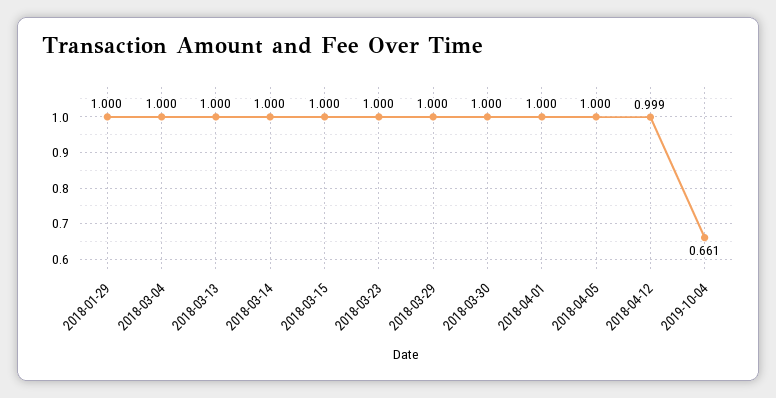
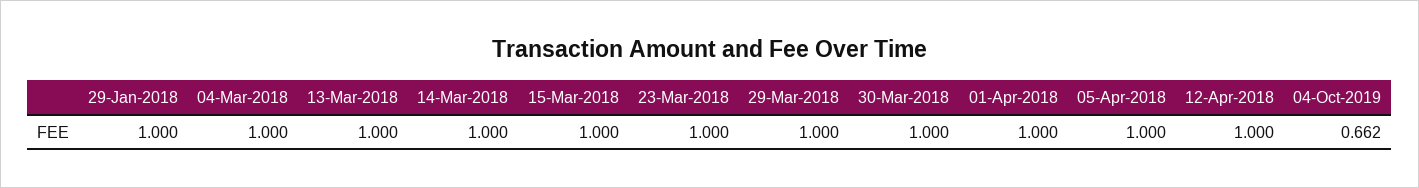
  {
    "2018-01-29": 1,
    "2018-03-04": 1,
    "2018-03-13": 1,
    "2018-03-14": 1,
    "2018-03-15": 1,
    "2018-03-23": 1,
    "2018-03-29": 1,
    "2018-03-30": 1,
    "2018-04-01": 1,
    "2018-04-05": 1,
-   "2018-04-12": 0.999,
+   "2018-04-12": 1,
-   "2019-10-04": 0.661
+   "2019-10-04": 0.662
  }

